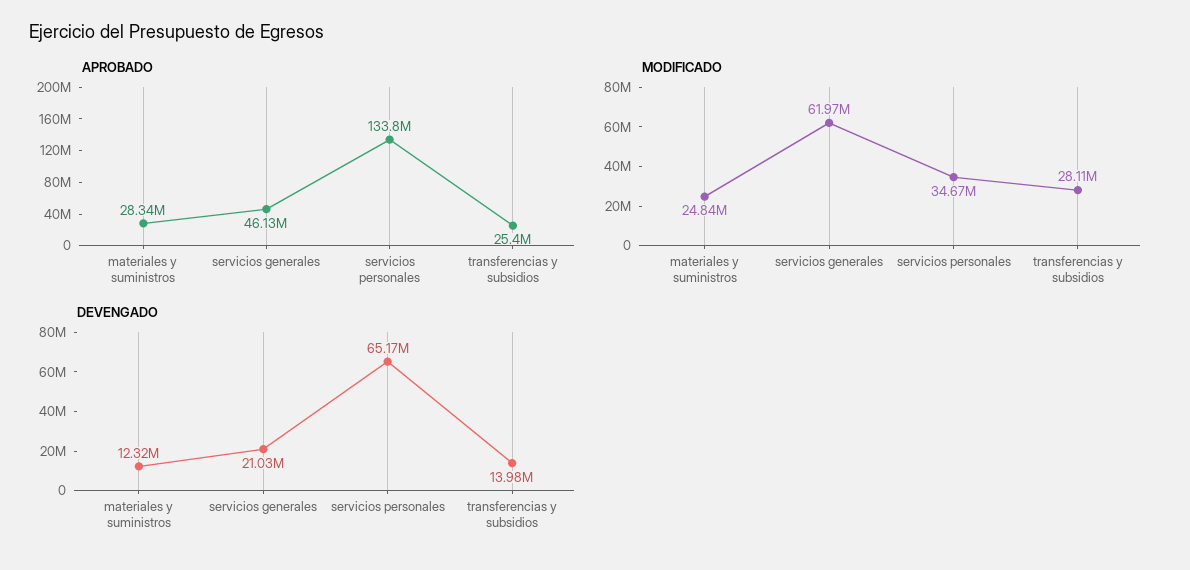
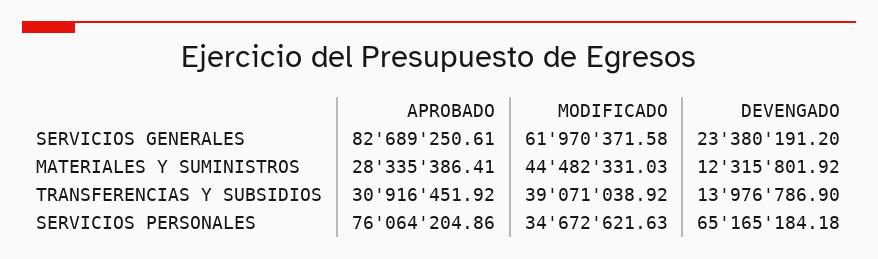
  {
    "APROBADO": {
      "materiales y suministros": 28335386.41,
-     "servicios generales": 46130000,
+     "servicios generales": 82689250.61,
-     "servicios personales": 133800000,
+     "servicios personales": 76064204.86,
-     "transferencias y subsidios": 25400000
+     "transferencias y subsidios": 30916451.92
    },
    "MODIFICADO": {
-     "materiales y suministros": 24840000,
+     "materiales y suministros": 44482331.03,
      "servicios generales": 61970371.58,
      "servicios personales": 34672621.63,
-     "transferencias y subsidios": 28110000
+     "transferencias y subsidios": 39071038.92
    },
    "DEVENGADO": {
      "materiales y suministros": 12315801.92,
-     "servicios generales": 21030000,
+     "servicios generales": 23380191.2,
      "servicios personales": 65165184.18,
      "transferencias y subsidios": 13976786.9
    }
  }

